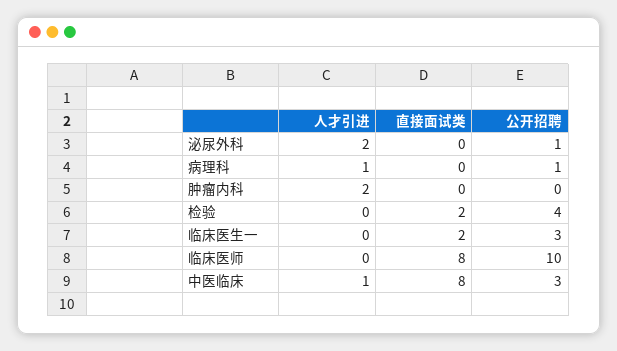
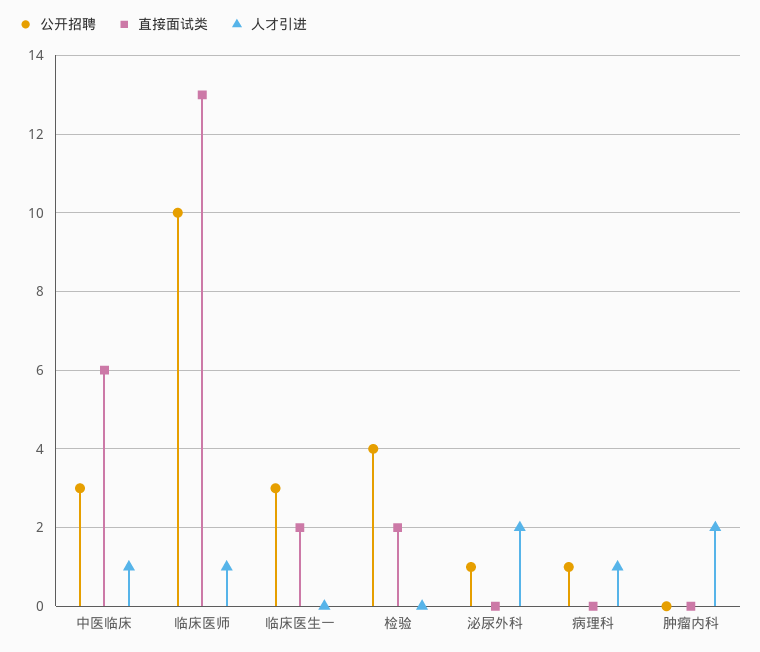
  {
    "人才引进": {
      "泌尿外科": 2,
      "病理科": 1,
      "肿瘤内科": 2,
      "检验": 0,
      "临床医生一": 0,
-     "临床医师": 0,
+     "临床医师": 1,
      "中医临床": 1
    },
    "直接面试类": {
      "泌尿外科": 0,
      "病理科": 0,
      "肿瘤内科": 0,
      "检验": 2,
      "临床医生一": 2,
-     "临床医师": 8,
+     "临床医师": 13,
-     "中医临床": 8
+     "中医临床": 6
    },
    "公开招聘": {
      "泌尿外科": 1,
      "病理科": 1,
      "肿瘤内科": 0,
      "检验": 4,
      "临床医生一": 3,
      "临床医师": 10,
      "中医临床": 3
    }
  }

